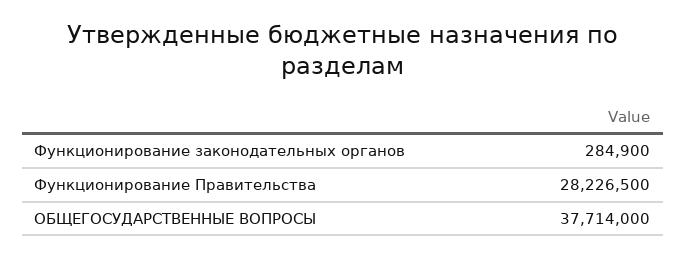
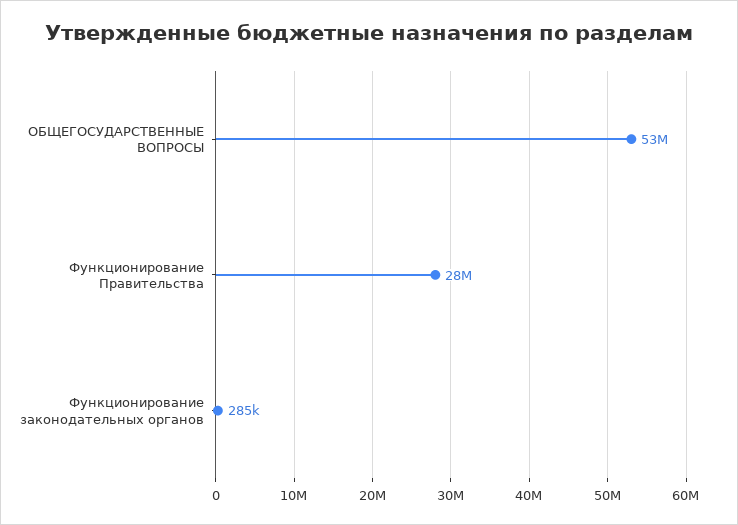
  {
    "Функционирование законодательных органов": 284900,
    "Функционирование Правительства": 28226500,
-   "ОБЩЕГОСУДАРСТВЕННЫЕ ВОПРОСЫ": 37714000
+   "ОБЩЕГОСУДАРСТВЕННЫЕ ВОПРОСЫ": 53000000
  }

